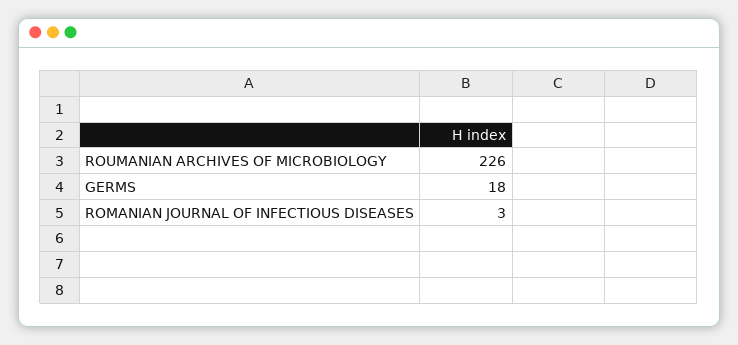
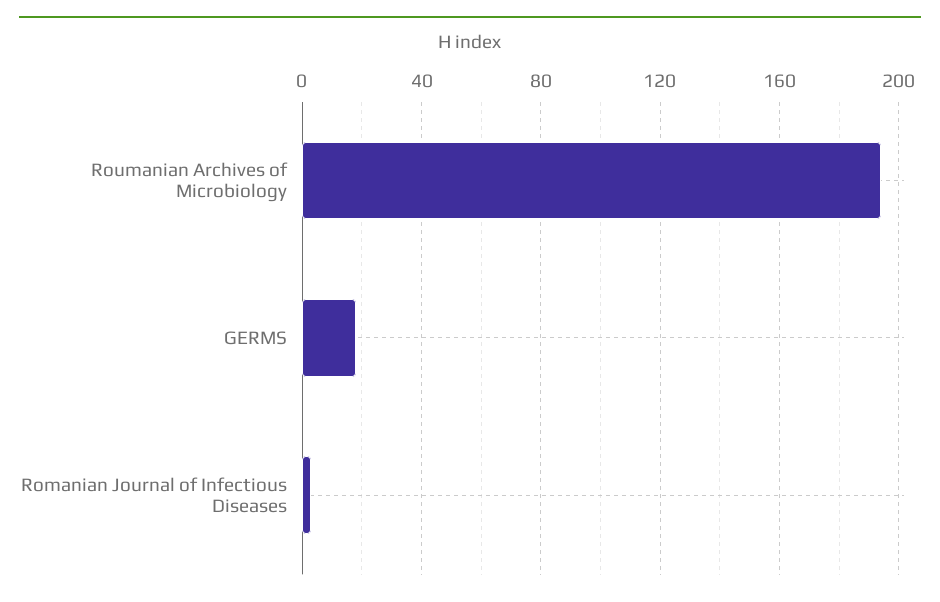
  {
-   "ROUMANIAN ARCHIVES OF MICROBIOLOGY": 226,
+   "ROUMANIAN ARCHIVES OF MICROBIOLOGY": 195,
    "GERMS": 18,
    "ROMANIAN JOURNAL OF INFECTIOUS DISEASES": 3
  }

